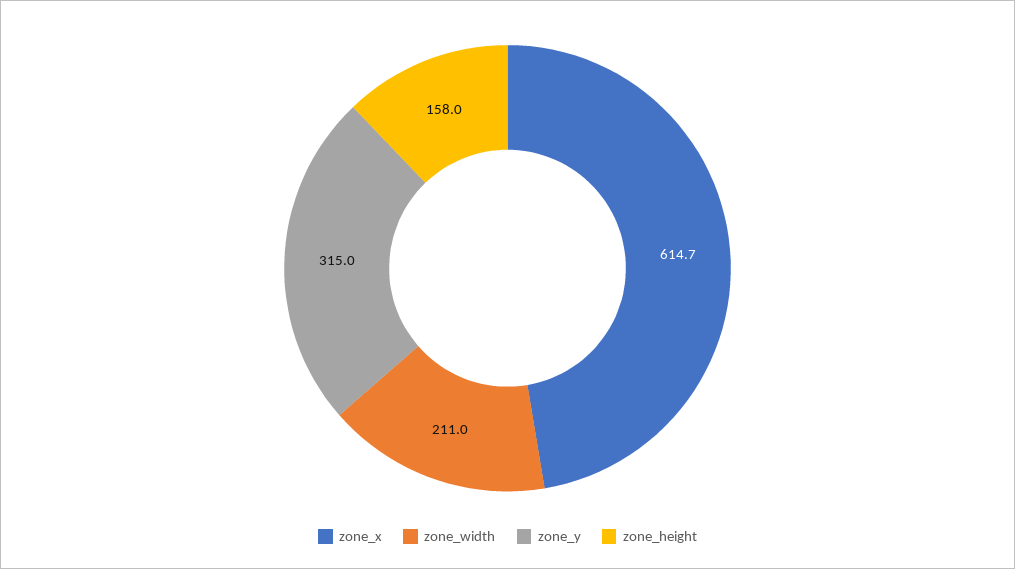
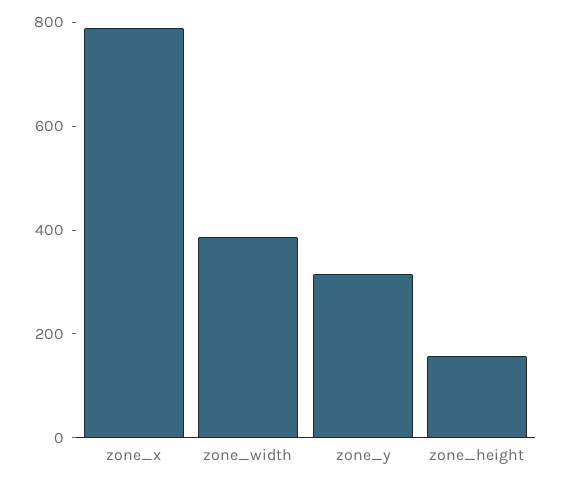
  {
-   "zone_x": 614.7,
+   "zone_x": 800,
-   "zone_width": 211,
+   "zone_width": 400,
    "zone_y": 315,
    "zone_height": 158
  }

